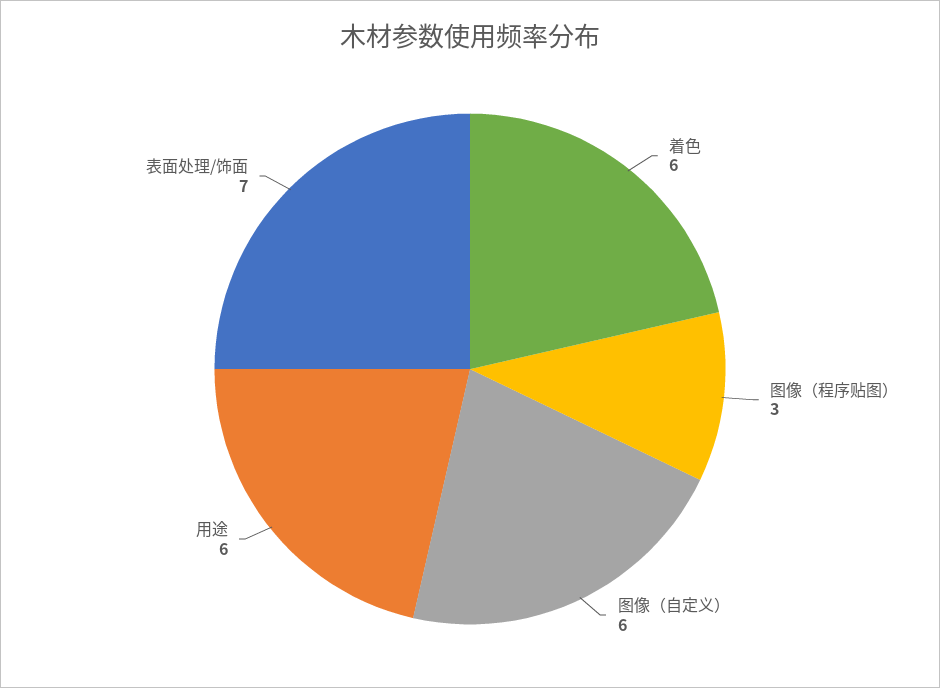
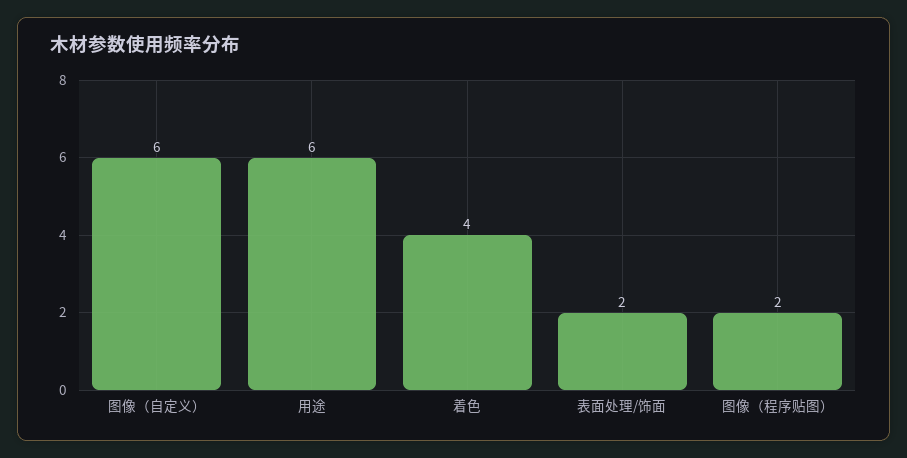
  {
-   "着色": 6,
+   "着色": 4,
-   "图像（程序贴图）": 3,
+   "图像（程序贴图）": 2,
    "图像（自定义）": 6,
    "用途": 6,
-   "表面处理/饰面": 7
+   "表面处理/饰面": 2
  }

